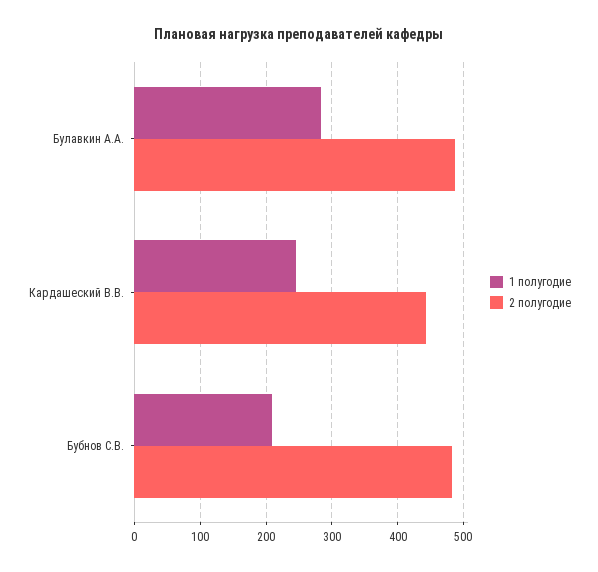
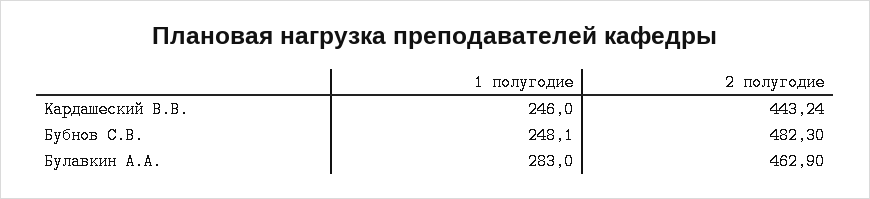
  {
    "1 полугодие": {
      "Булавкин А.А.": 283,
      "Кардашеский В.В.": 246,
-     "Бубнов С.В.": 210
+     "Бубнов С.В.": 248.1
    },
    "2 полугодие": {
-     "Булавкин А.А.": 490,
+     "Булавкин А.А.": 462.9,
      "Кардашеский В.В.": 443.24,
      "Бубнов С.В.": 482.3
    }
  }

